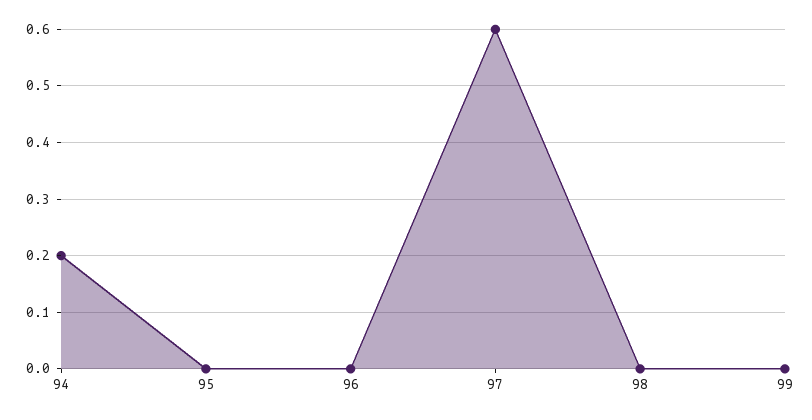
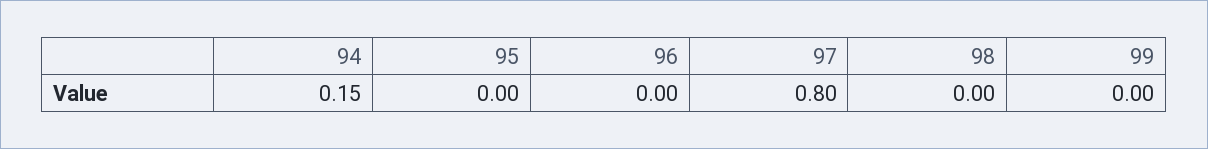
  {
-   "94": 0.2,
+   "94": 0.15,
    "95": 0,
    "96": 0,
-   "97": 0.6,
+   "97": 0.8,
    "98": 0,
    "99": 0
  }

